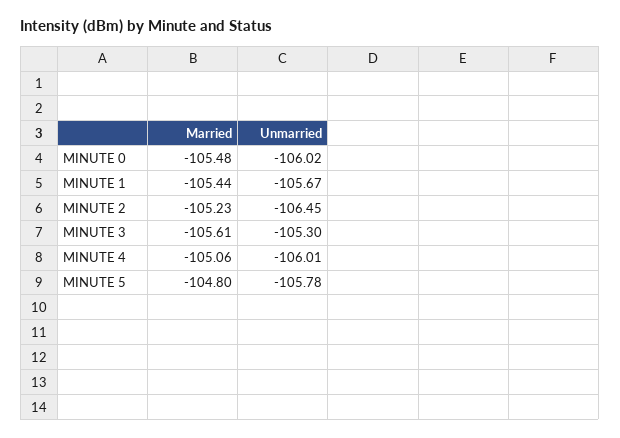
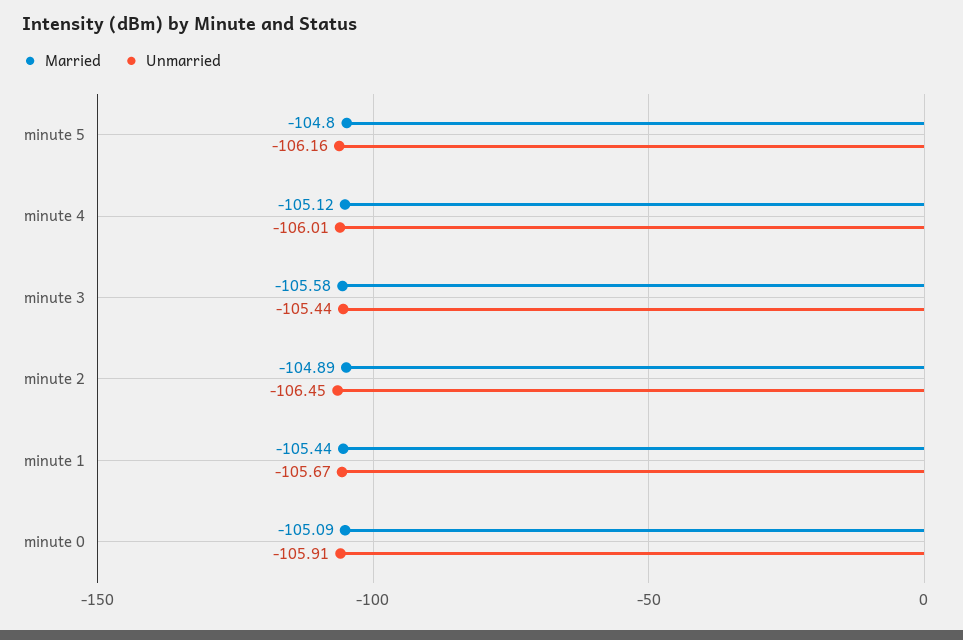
  {
    "Married": {
-     "MINUTE 0": -105.48,
+     "MINUTE 0": -105.09,
      "MINUTE 1": -105.44,
-     "MINUTE 2": -105.23,
+     "MINUTE 2": -104.89,
-     "MINUTE 3": -105.61,
+     "MINUTE 3": -105.58,
-     "MINUTE 4": -105.06,
+     "MINUTE 4": -105.12,
      "MINUTE 5": -104.8
    },
    "Unmarried": {
-     "MINUTE 0": -106.02,
+     "MINUTE 0": -105.91,
      "MINUTE 1": -105.67,
      "MINUTE 2": -106.45,
-     "MINUTE 3": -105.3,
+     "MINUTE 3": -105.44,
      "MINUTE 4": -106.01,
-     "MINUTE 5": -105.78
+     "MINUTE 5": -106.16
    }
  }

